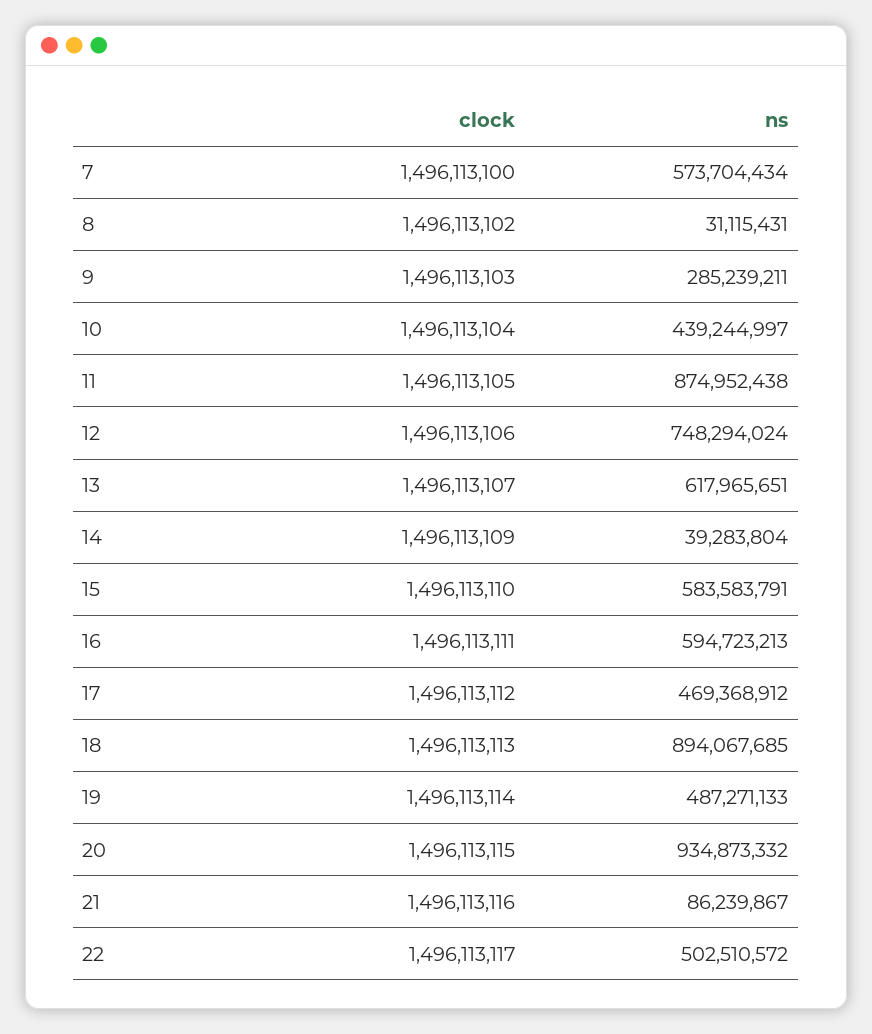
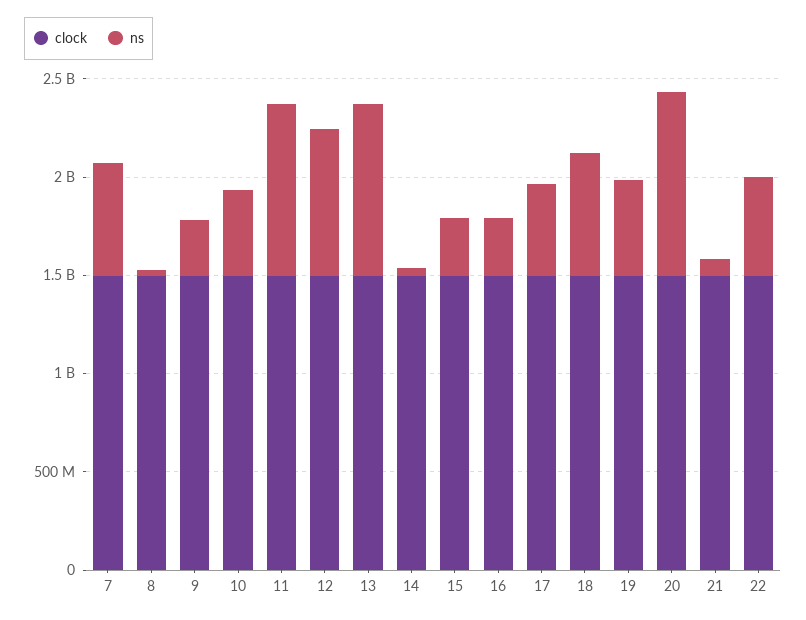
  {
    "clock": {
      "7": 1496113100,
      "8": 1496113102,
      "9": 1496113103,
      "10": 1496113104,
      "11": 1496113105,
      "12": 1496113106,
      "13": 1496113107,
      "14": 1496113109,
      "15": 1496113110,
      "16": 1496113111,
      "17": 1496113112,
      "18": 1496113113,
      "19": 1496113114,
      "20": 1496113115,
      "21": 1496113116,
      "22": 1496113117
    },
    "ns": {
      "7": 573704434,
      "8": 31115431,
      "9": 285239211,
      "10": 439244997,
      "11": 874952438,
      "12": 748294024,
-     "13": 617965651,
+     "13": 900000000,
      "14": 39283804,
-     "15": 583583791,
+     "15": 300000000,
-     "16": 594723213,
+     "16": 300000000,
      "17": 469368912,
-     "18": 894067685,
+     "18": 600000000,
      "19": 487271133,
      "20": 934873332,
      "21": 86239867,
      "22": 502510572
    }
  }

